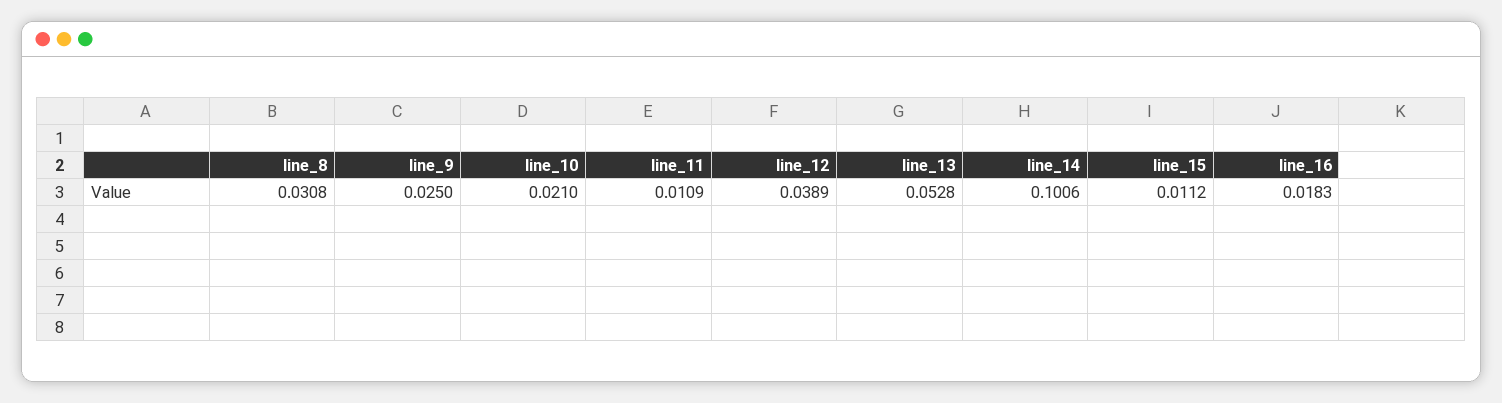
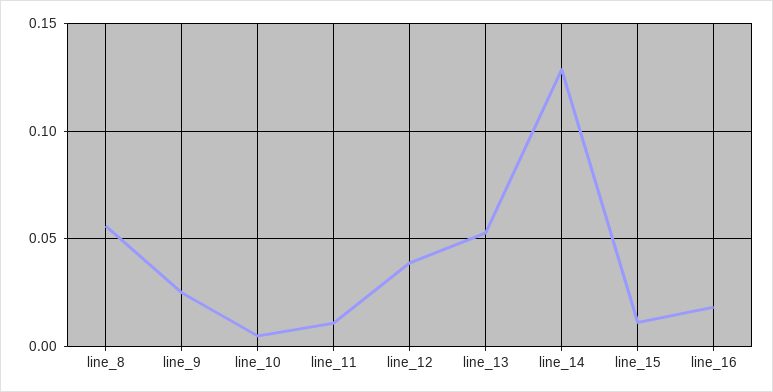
  {
-   "line_8": 0.0308,
+   "line_8": 0.055,
    "line_9": 0.025,
-   "line_10": 0.021,
+   "line_10": 0.005,
    "line_11": 0.0109,
    "line_12": 0.0389,
    "line_13": 0.0528,
-   "line_14": 0.1006,
+   "line_14": 0.13,
    "line_15": 0.0112,
    "line_16": 0.0183
  }

